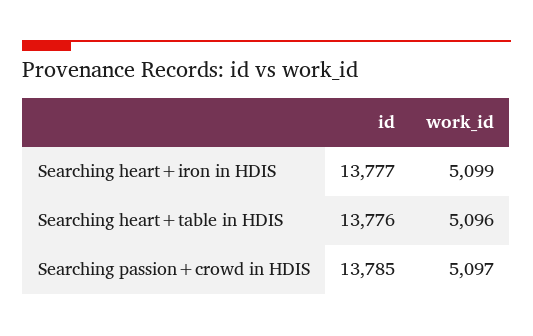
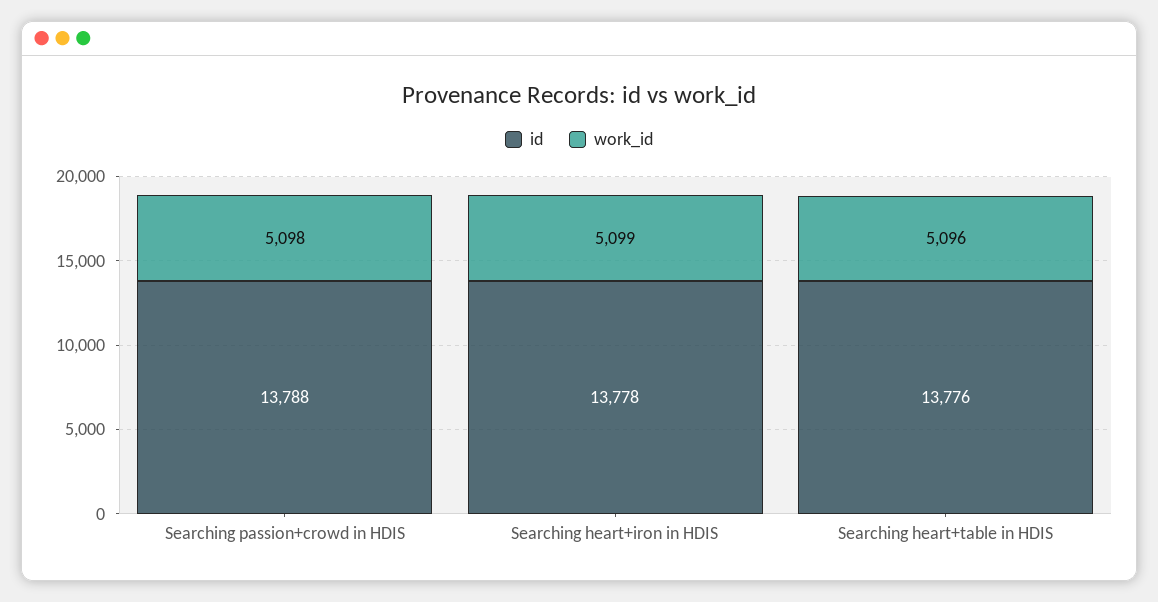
  {
    "id": {
-     "Searching heart+iron in HDIS": 13777,
+     "Searching heart+iron in HDIS": 13778,
      "Searching heart+table in HDIS": 13776,
-     "Searching passion+crowd in HDIS": 13785
+     "Searching passion+crowd in HDIS": 13788
    },
    "work_id": {
      "Searching heart+iron in HDIS": 5099,
      "Searching heart+table in HDIS": 5096,
-     "Searching passion+crowd in HDIS": 5097
+     "Searching passion+crowd in HDIS": 5098
    }
  }

